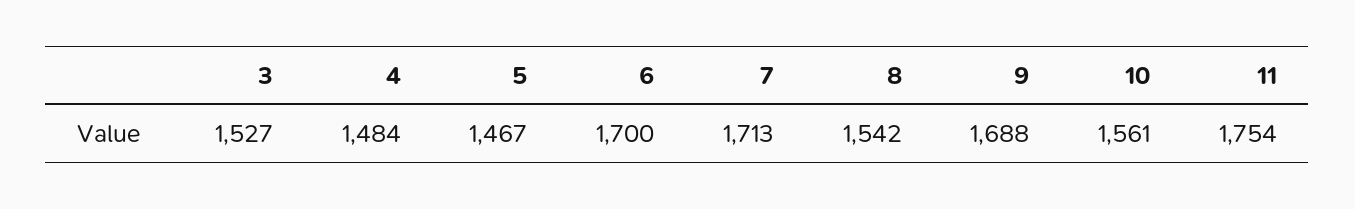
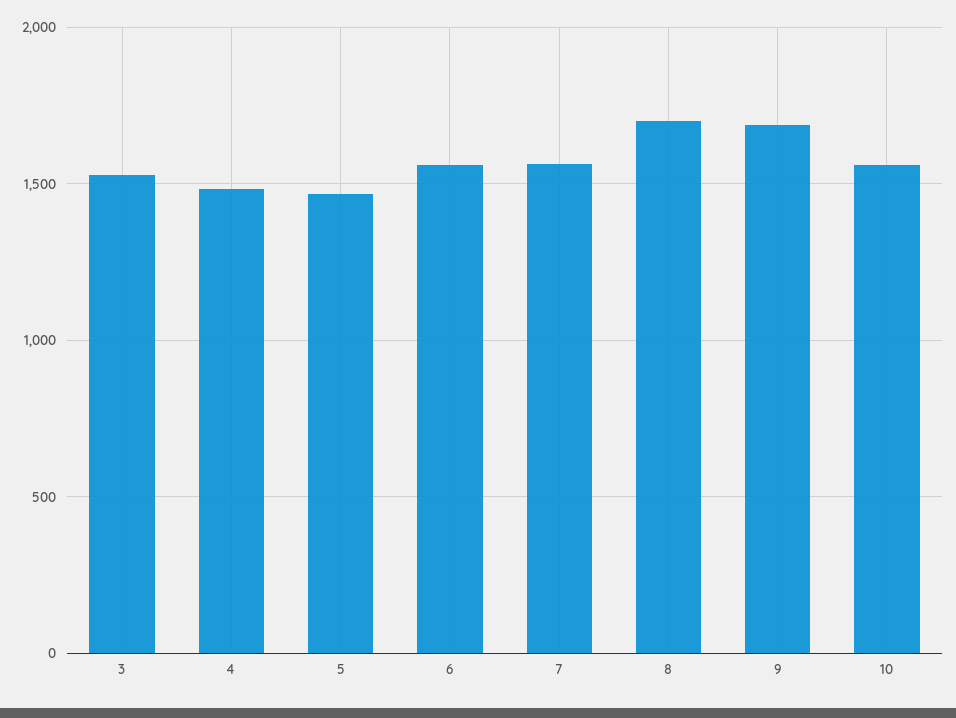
  {
    "3": 1527,
    "4": 1484,
    "5": 1467,
-   "6": 1700,
+   "6": 1550,
-   "7": 1713,
+   "7": 1550,
-   "8": 1542,
+   "8": 1700,
    "9": 1688,
-   "10": 1561,
+   "10": 1561
-   "11": 1754
  }

